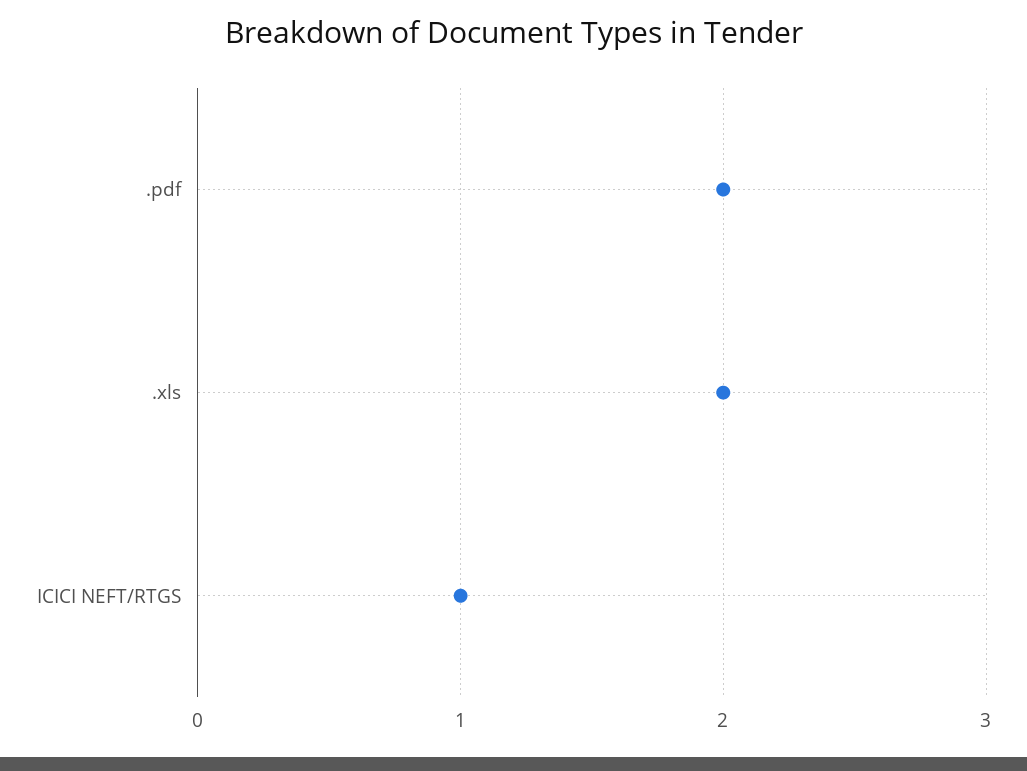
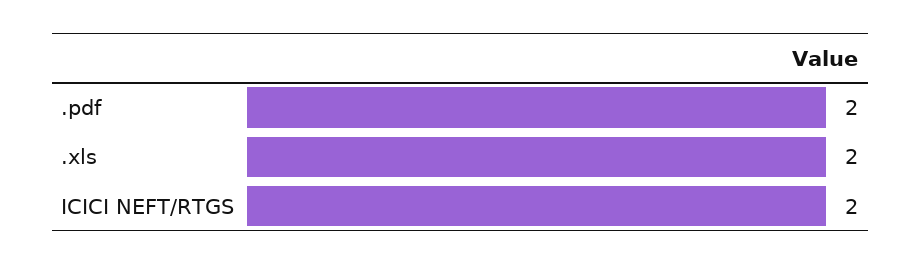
  {
    ".pdf": 2,
    ".xls": 2,
-   "ICICI NEFT/RTGS": 1
+   "ICICI NEFT/RTGS": 2
  }

